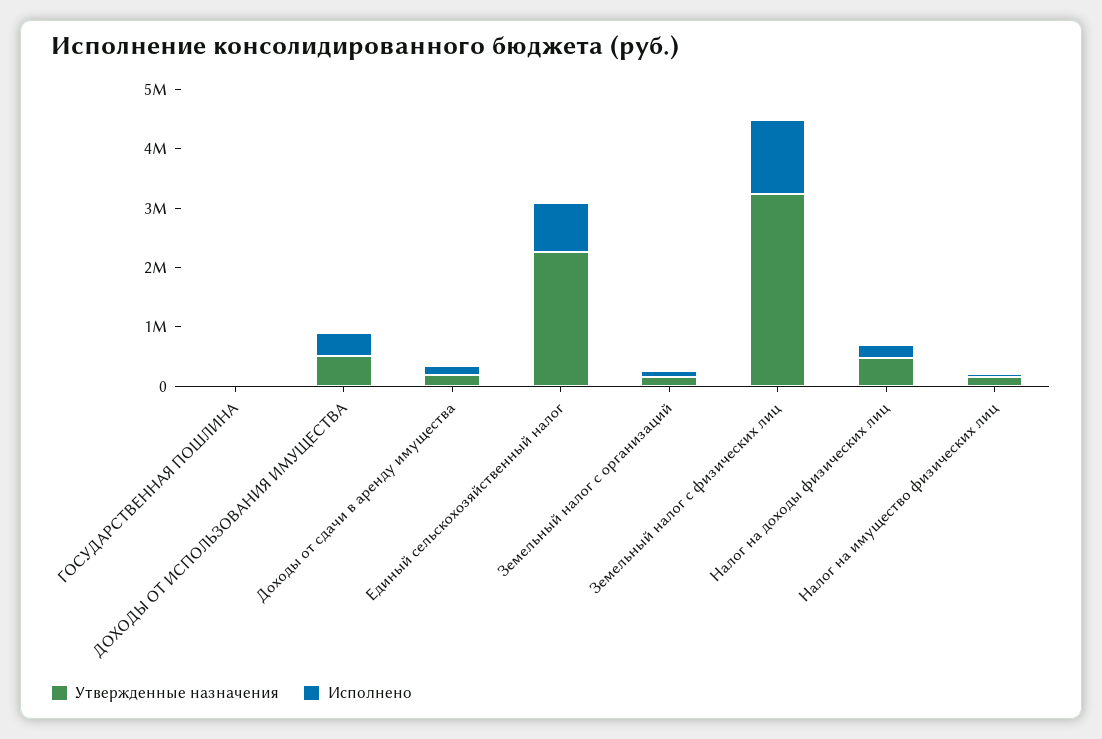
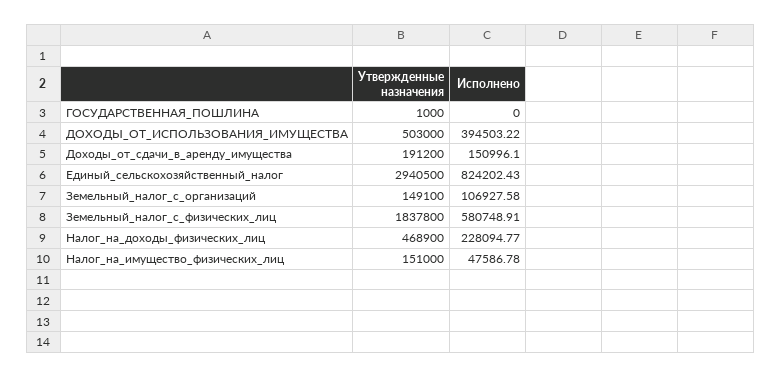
  {
    "Утвержденные назначения": {
      "ГОСУДАРСТВЕННАЯ ПОШЛИНА": 1000,
      "ДОХОДЫ ОТ ИСПОЛЬЗОВАНИЯ ИМУЩЕСТВА": 503000,
      "Доходы от сдачи в аренду имущества": 191200,
-     "Единый сельскохозяйственный налог": 2200000,
+     "Единый сельскохозяйственный налог": 2940500,
      "Земельный налог с организаций": 149100,
-     "Земельный налог с физических лиц": 3200000,
+     "Земельный налог с физических лиц": 1837800,
      "Налог на доходы физических лиц": 468900,
      "Налог на имущество физических лиц": 151000
    },
    "Исполнено": {
      "ГОСУДАРСТВЕННАЯ ПОШЛИНА": 0,
      "ДОХОДЫ ОТ ИСПОЛЬЗОВАНИЯ ИМУЩЕСТВА": 394503.22,
      "Доходы от сдачи в аренду имущества": 150996.1,
      "Единый сельскохозяйственный налог": 824202.43,
      "Земельный налог с организаций": 106927.58,
-     "Земельный налог с физических лиц": 1200000,
+     "Земельный налог с физических лиц": 580748.91,
      "Налог на доходы физических лиц": 228094.77,
      "Налог на имущество физических лиц": 47586.78
    }
  }

